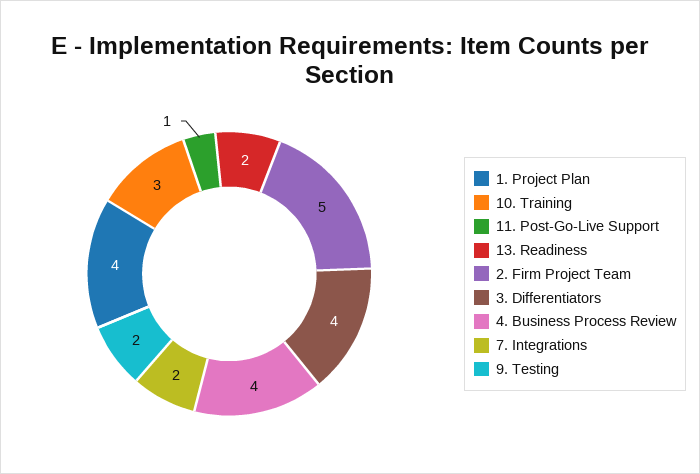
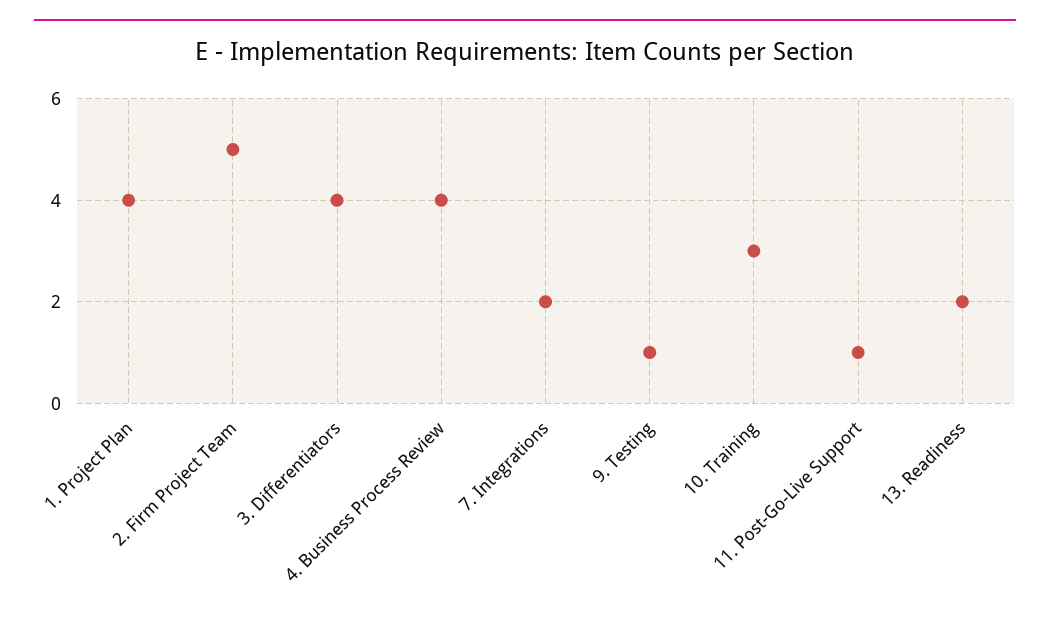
  {
    "1. Project Plan": 4,
    "10. Training": 3,
    "11. Post-Go-Live Support": 1,
    "13. Readiness": 2,
    "2. Firm Project Team": 5,
    "3. Differentiators": 4,
    "4. Business Process Review": 4,
    "7. Integrations": 2,
-   "9. Testing": 2
+   "9. Testing": 1
  }

